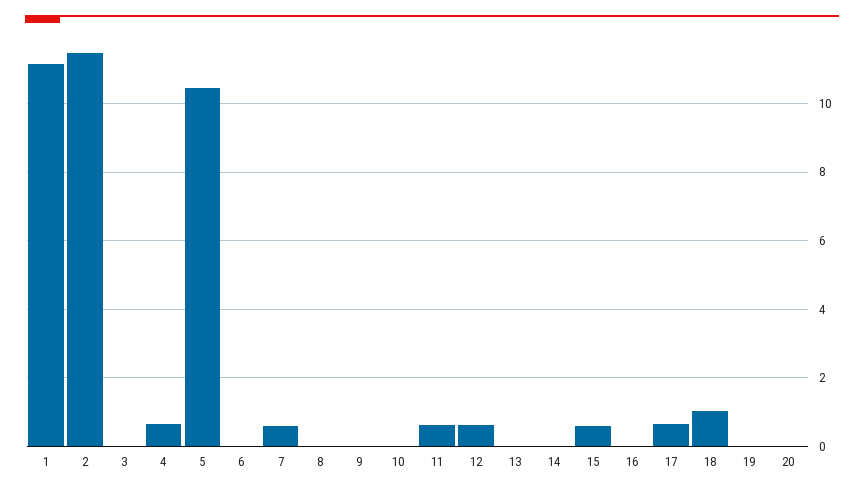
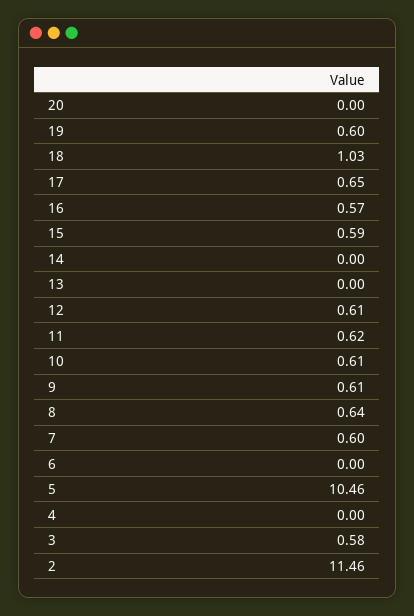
  {
-   "1": 11.2,
    "2": 11.46,
-   "3": 0,
+   "3": 0.58,
-   "4": 0.6,
+   "4": 0,
    "5": 10.46,
    "6": 0,
    "7": 0.6,
-   "8": 0,
+   "8": 0.64,
-   "9": 0,
+   "9": 0.61,
-   "10": 0,
+   "10": 0.61,
    "11": 0.62,
    "12": 0.61,
    "13": 0,
    "14": 0,
    "15": 0.59,
-   "16": 0,
+   "16": 0.57,
    "17": 0.65,
    "18": 1.03,
-   "19": 0,
+   "19": 0.6,
    "20": 0
  }

